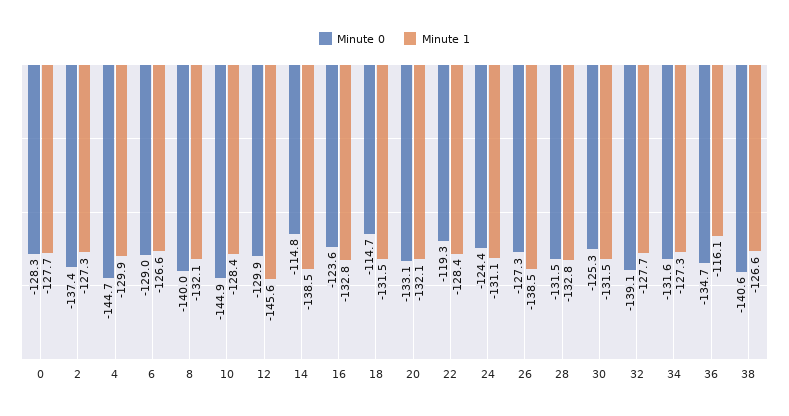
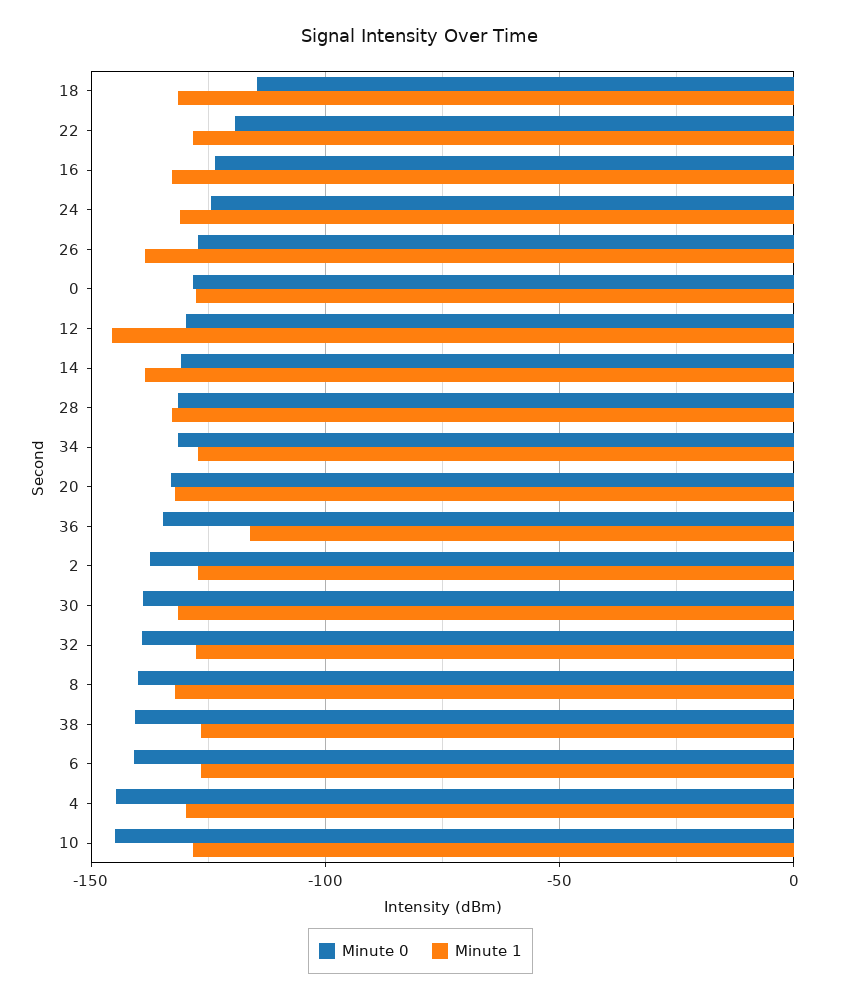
  {
    "Minute 0": {
      "0": -128.3,
      "2": -137.4,
      "4": -144.7,
-     "6": -129,
+     "6": -140,
      "8": -140,
      "10": -144.9,
      "12": -129.9,
-     "14": -114.8,
+     "14": -130,
      "16": -123.6,
      "18": -114.7,
      "20": -133.1,
      "22": -119.3,
      "24": -124.4,
      "26": -127.3,
      "28": -131.5,
-     "30": -125.3,
+     "30": -140,
      "32": -139.1,
      "34": -131.6,
      "36": -134.7,
      "38": -140.6
    },
    "Minute 1": {
      "0": -127.7,
      "2": -127.3,
      "4": -129.9,
      "6": -126.6,
      "8": -132.1,
      "10": -128.4,
      "12": -145.6,
      "14": -138.5,
      "16": -132.8,
      "18": -131.5,
      "20": -132.1,
      "22": -128.4,
      "24": -131.1,
      "26": -138.5,
      "28": -132.8,
      "30": -131.5,
      "32": -127.7,
      "34": -127.3,
      "36": -116.1,
      "38": -126.6
    }
  }

